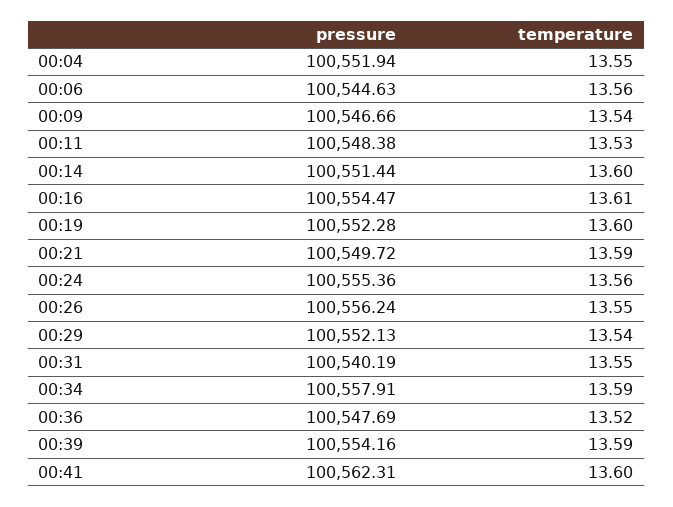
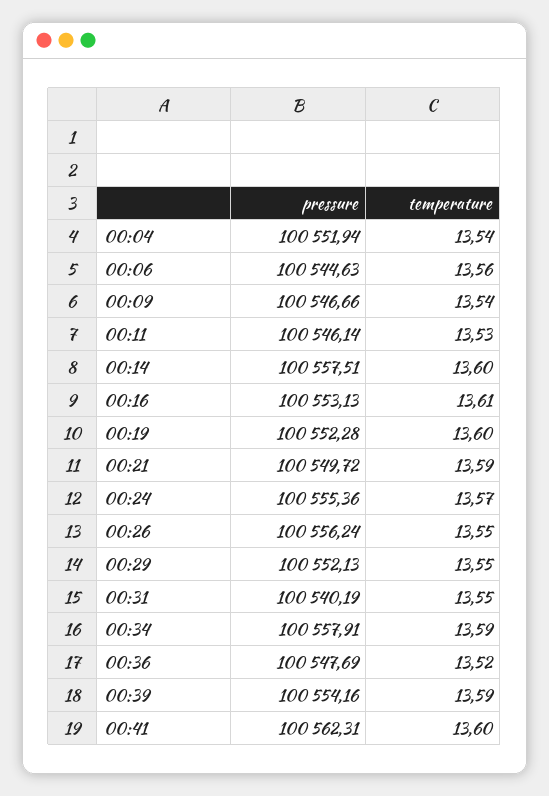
  {
    "pressure": {
      "00:04": 100551.94,
      "00:06": 100544.63,
      "00:09": 100546.66,
-     "00:11": 100548.38,
+     "00:11": 100546.14,
-     "00:14": 100551.44,
+     "00:14": 100557.51,
-     "00:16": 100554.47,
+     "00:16": 100553.13,
      "00:19": 100552.28,
      "00:21": 100549.72,
      "00:24": 100555.36,
      "00:26": 100556.24,
      "00:29": 100552.13,
      "00:31": 100540.19,
      "00:34": 100557.91,
      "00:36": 100547.69,
      "00:39": 100554.16,
      "00:41": 100562.31
    },
    "temperature": {
-     "00:04": 13.55,
+     "00:04": 13.54,
      "00:06": 13.56,
      "00:09": 13.54,
      "00:11": 13.53,
      "00:14": 13.6,
      "00:16": 13.61,
      "00:19": 13.6,
      "00:21": 13.59,
-     "00:24": 13.56,
+     "00:24": 13.57,
      "00:26": 13.55,
-     "00:29": 13.54,
+     "00:29": 13.55,
      "00:31": 13.55,
      "00:34": 13.59,
      "00:36": 13.52,
      "00:39": 13.59,
      "00:41": 13.6
    }
  }

